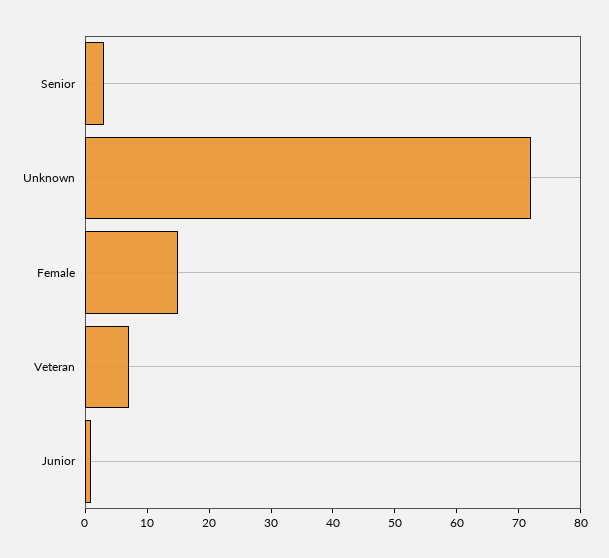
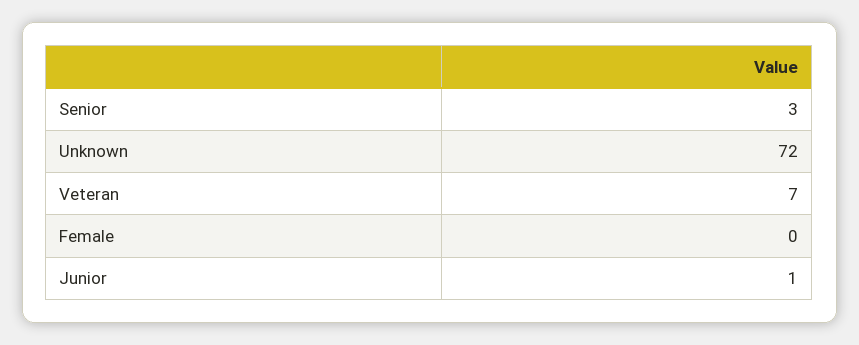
  {
    "Senior": 3,
    "Unknown": 72,
-   "Female": 15,
+   "Female": 0,
    "Veteran": 7,
    "Junior": 1
  }

